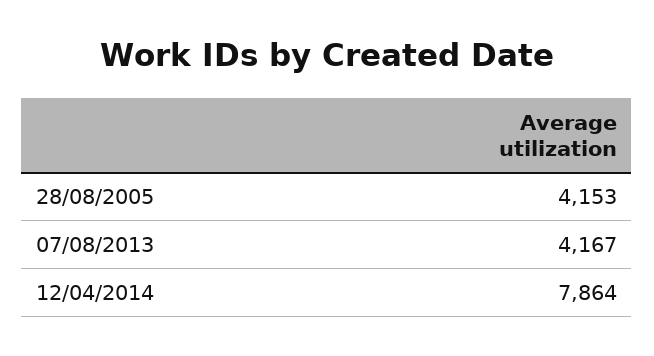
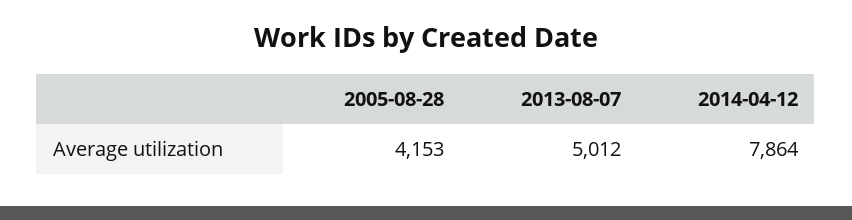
  {
    "28/08/2005": 4153,
-   "07/08/2013": 4167,
+   "07/08/2013": 5012,
    "12/04/2014": 7864
  }

